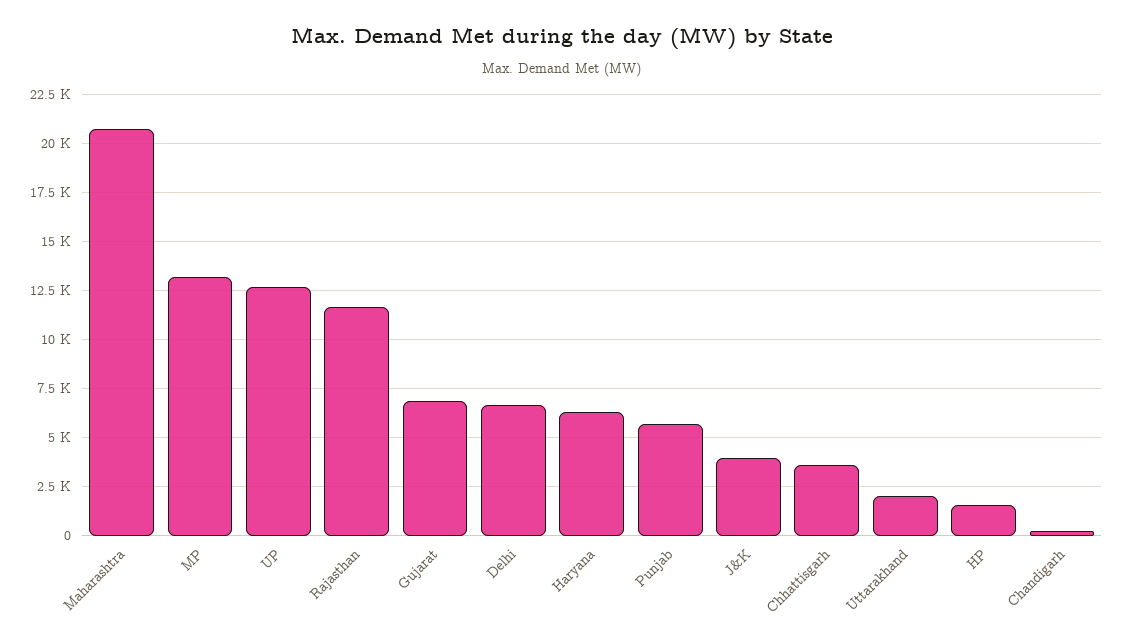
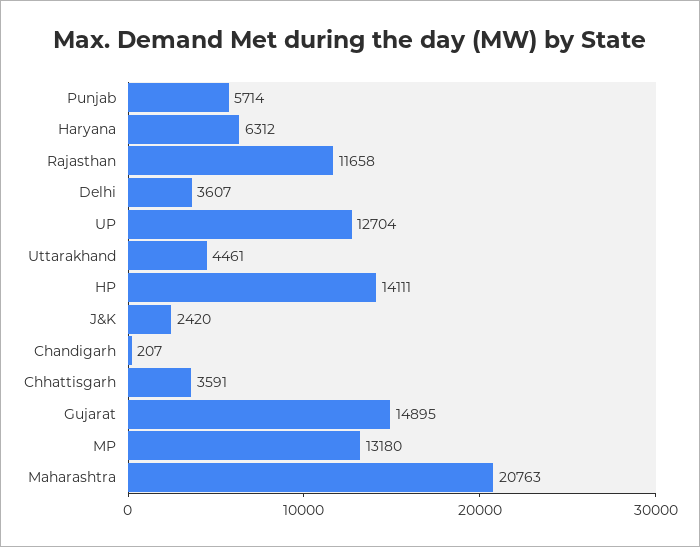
  {
    "Maharashtra": 20763,
    "MP": 13180,
    "UP": 12704,
    "Rajasthan": 11658,
-   "Gujarat": 7000,
+   "Gujarat": 14895,
-   "Delhi": 6500,
+   "Delhi": 3607,
    "Haryana": 6312,
    "Punjab": 5714,
-   "J&K": 4000,
+   "J&K": 2420,
    "Chhattisgarh": 3591,
-   "Uttarakhand": 2000,
+   "Uttarakhand": 4461,
-   "HP": 1500,
+   "HP": 14111,
    "Chandigarh": 207
  }

